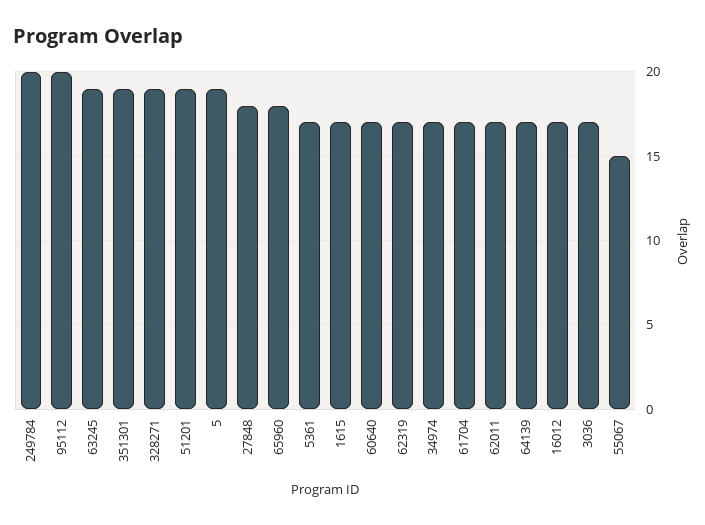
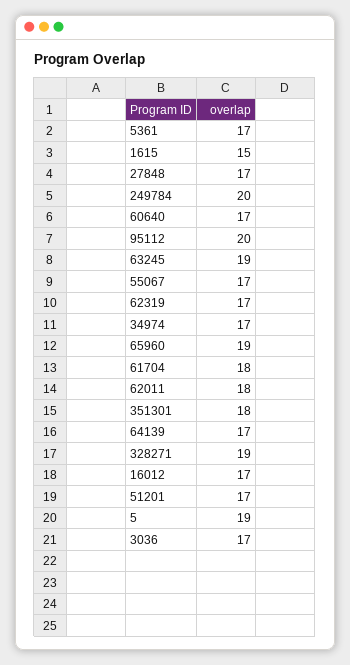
  {
    "249784": 20,
    "95112": 20,
    "63245": 19,
-   "351301": 19,
+   "351301": 18,
    "328271": 19,
-   "51201": 19,
+   "51201": 17,
    "5": 19,
-   "27848": 18,
+   "27848": 17,
-   "65960": 18,
+   "65960": 19,
    "5361": 17,
-   "1615": 17,
+   "1615": 15,
    "60640": 17,
    "62319": 17,
    "34974": 17,
-   "61704": 17,
+   "61704": 18,
-   "62011": 17,
+   "62011": 18,
    "64139": 17,
    "16012": 17,
    "3036": 17,
-   "55067": 15
+   "55067": 17
  }

